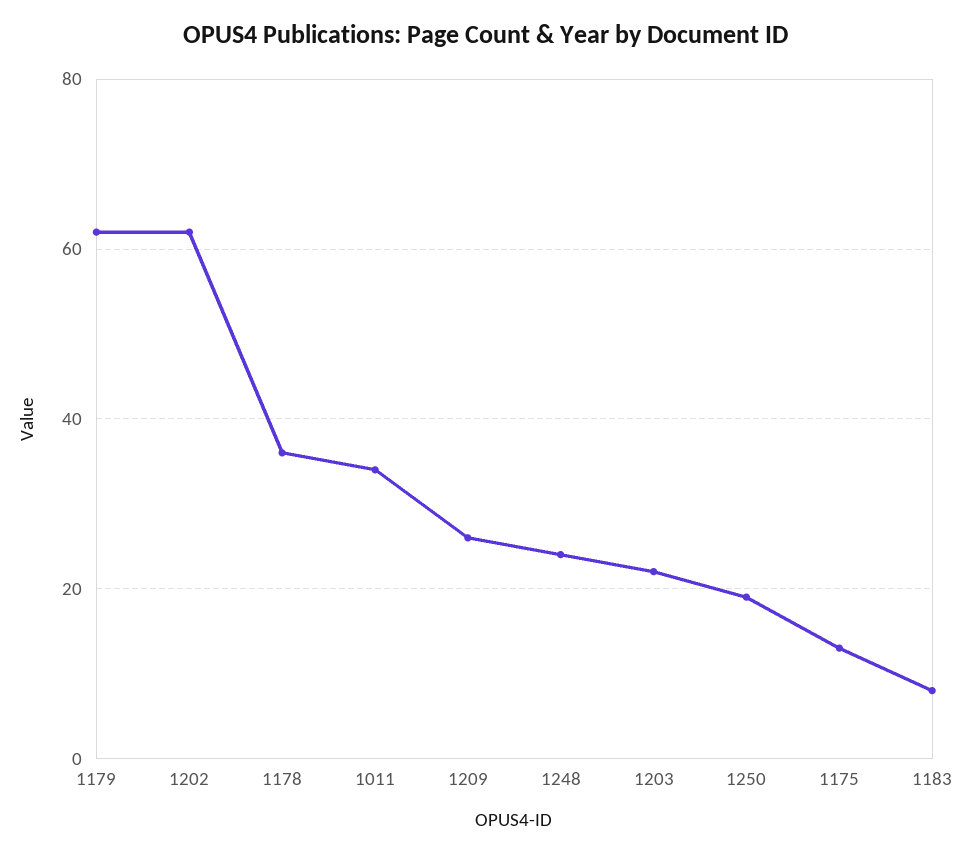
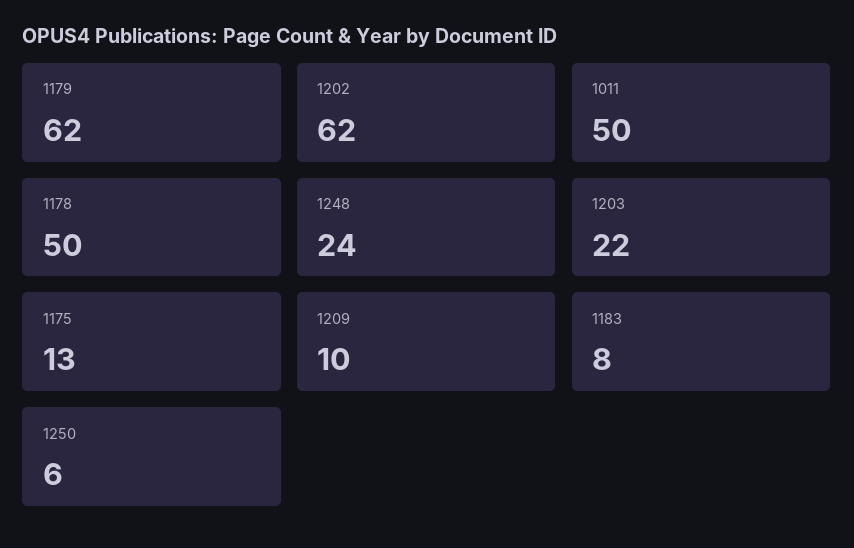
  {
    "1179": 62,
    "1202": 62,
-   "1178": 35,
+   "1178": 50,
-   "1011": 35,
+   "1011": 50,
-   "1209": 25,
+   "1209": 10,
    "1248": 24,
    "1203": 22,
-   "1250": 20,
+   "1250": 6,
    "1175": 13,
    "1183": 8
  }

